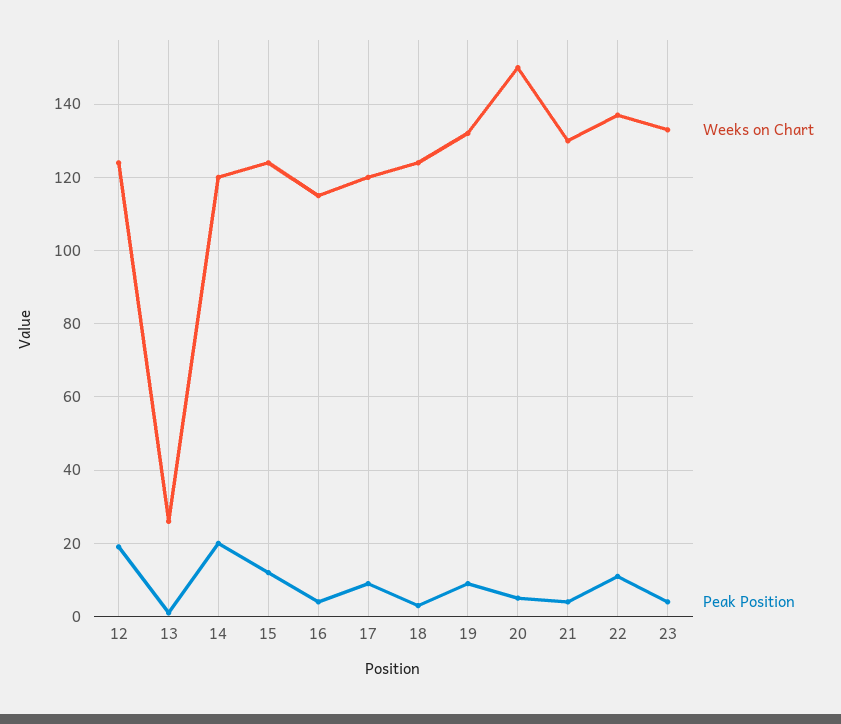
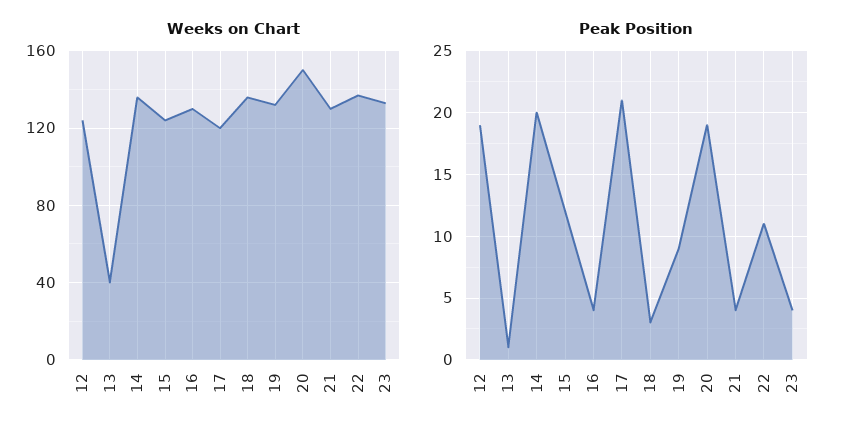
  {
    "Weeks on Chart": {
      "12": 125,
-     "13": 25,
+     "13": 40,
-     "14": 120,
+     "14": 135,
      "15": 125,
-     "16": 115,
+     "16": 130,
      "17": 120,
-     "18": 125,
+     "18": 135,
      "19": 130,
      "20": 150,
      "21": 130,
      "22": 135,
      "23": 135
    },
    "Peak Position": {
      "12": 19,
      "13": 1,
      "14": 20,
      "15": 12,
      "16": 4,
-     "17": 10,
+     "17": 21,
      "18": 3,
      "19": 9,
-     "20": 5,
+     "20": 19,
      "21": 4,
      "22": 11,
      "23": 4
    }
  }

